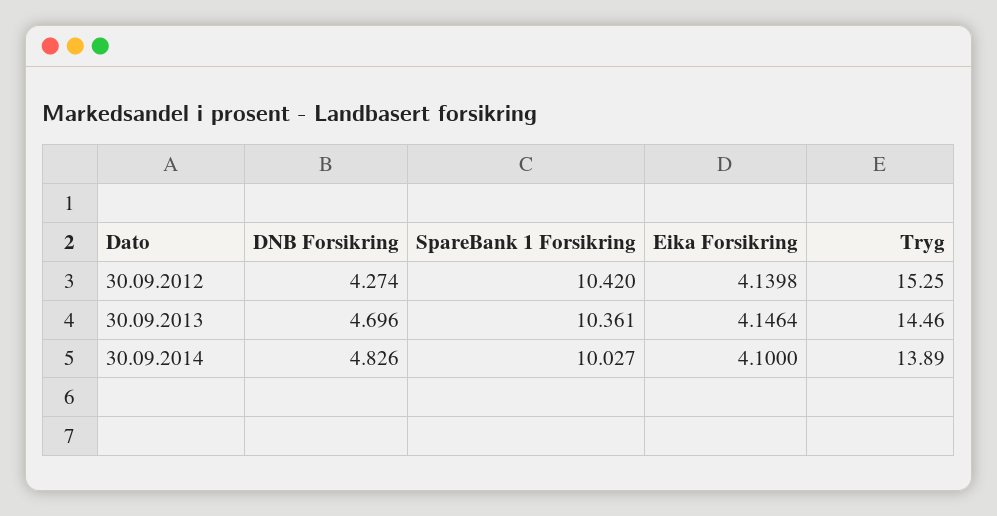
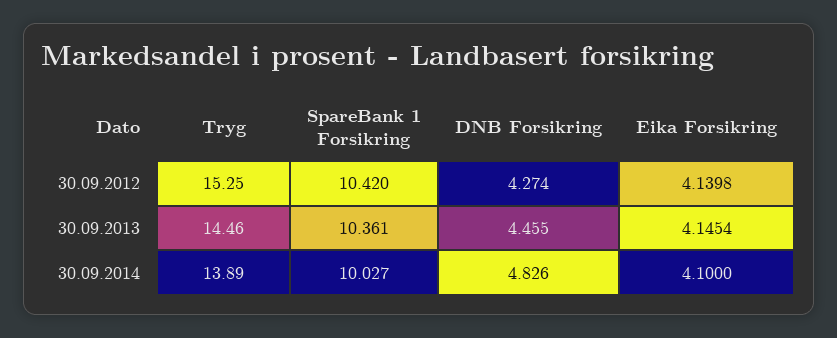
  {
    "DNB Forsikring": {
      "30.09.2012": 4.274,
-     "30.09.2013": 4.696,
+     "30.09.2013": 4.455,
      "30.09.2014": 4.826
    },
    "SpareBank 1 Forsikring": {
      "30.09.2012": 10.42,
      "30.09.2013": 10.361,
      "30.09.2014": 10.027
    },
    "Eika Forsikring": {
      "30.09.2012": 4.1398,
-     "30.09.2013": 4.1464,
+     "30.09.2013": 4.1454,
      "30.09.2014": 4.1
    },
    "Tryg": {
      "30.09.2012": 15.25,
      "30.09.2013": 14.46,
      "30.09.2014": 13.89
    }
  }

